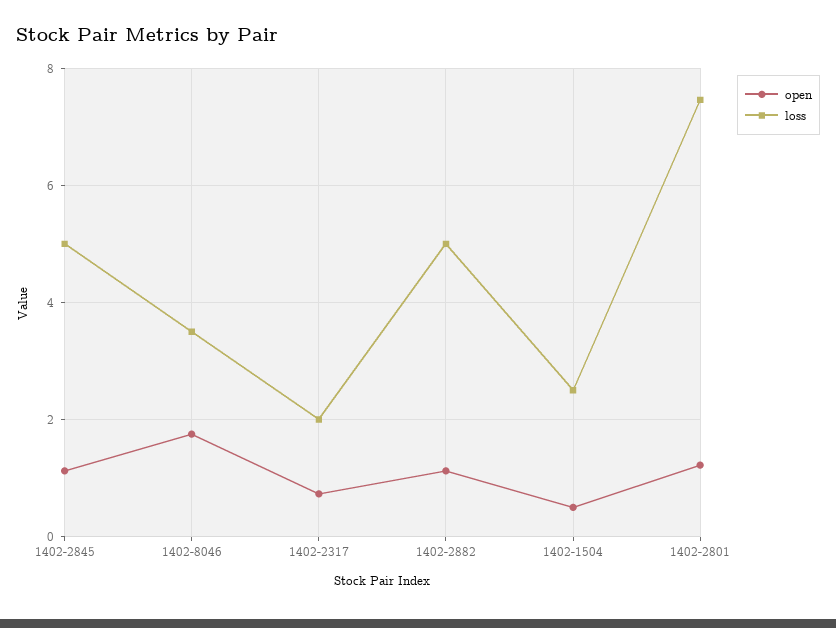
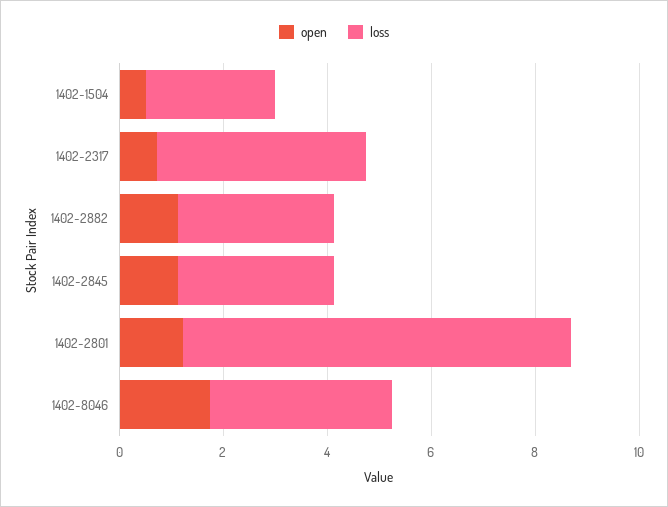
  {
    "open": {
      "1402-2845": 1.2,
      "1402-8046": 1.8,
      "1402-2317": 0.8,
      "1402-2882": 1.2,
      "1402-1504": 0.6,
      "1402-2801": 1.2
    },
    "loss": {
-     "1402-2845": 5,
+     "1402-2845": 3,
      "1402-8046": 3.6,
-     "1402-2317": 2,
+     "1402-2317": 4,
-     "1402-2882": 5,
+     "1402-2882": 3,
      "1402-1504": 2.6,
      "1402-2801": 7.4
    }
  }

